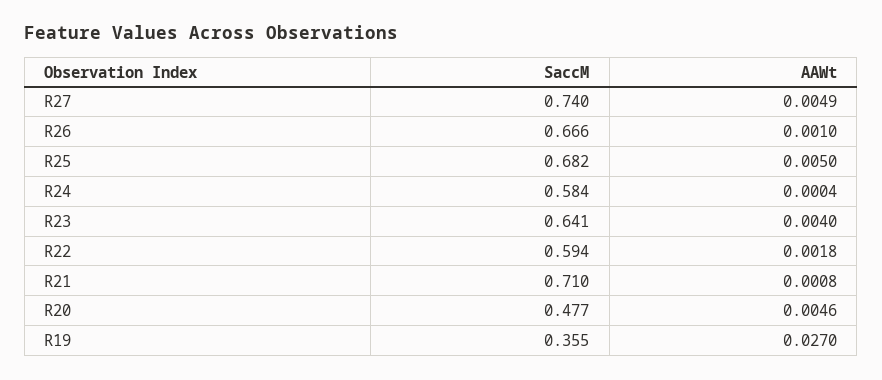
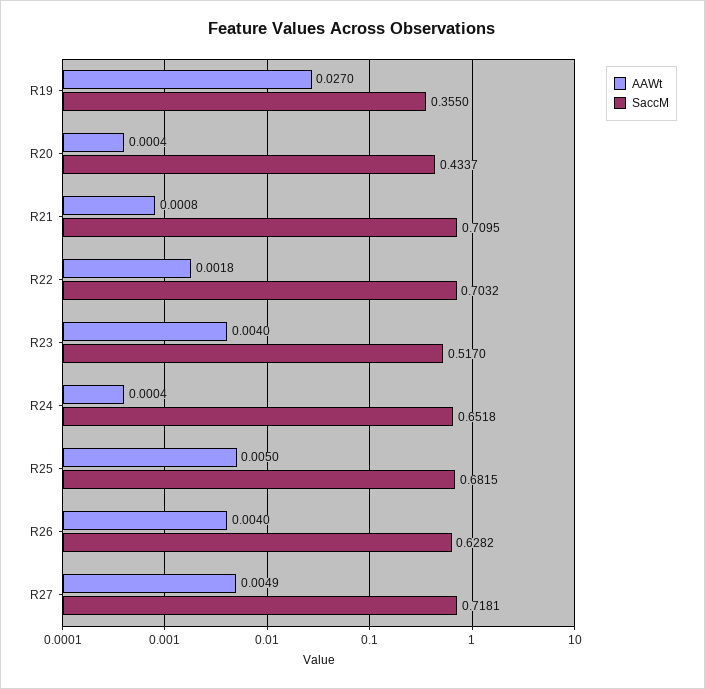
  {
    "SaccM": {
-     "R27": 0.74,
+     "R27": 0.7181,
-     "R26": 0.666,
+     "R26": 0.6282,
      "R25": 0.6815,
-     "R24": 0.584,
+     "R24": 0.6518,
-     "R23": 0.641,
+     "R23": 0.517,
-     "R22": 0.594,
+     "R22": 0.7032,
      "R21": 0.7095,
-     "R20": 0.477,
+     "R20": 0.4337,
      "R19": 0.355
    },
    "AAWt": {
      "R27": 0.0049,
-     "R26": 0.001,
+     "R26": 0.004,
      "R25": 0.005,
      "R24": 0.0004,
      "R23": 0.004,
      "R22": 0.0018,
      "R21": 0.0008,
-     "R20": 0.0046,
+     "R20": 0.0004,
      "R19": 0.027
    }
  }

